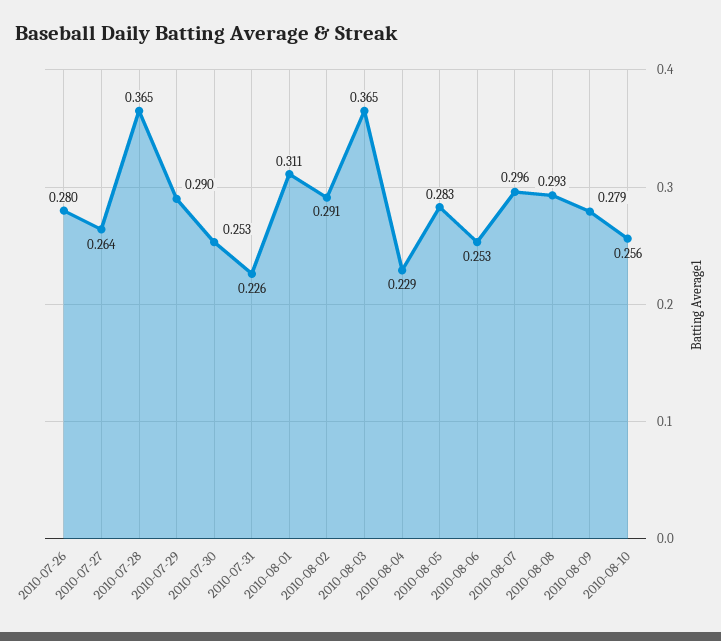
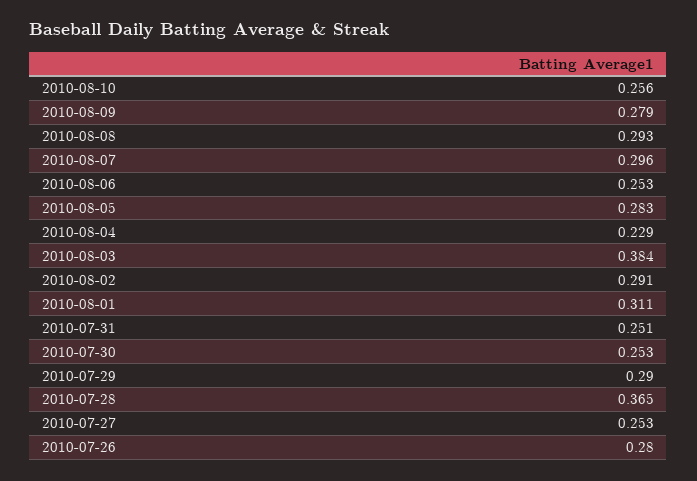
  {
    "2010-07-26": 0.28,
-   "2010-07-27": 0.264,
+   "2010-07-27": 0.253,
    "2010-07-28": 0.365,
    "2010-07-29": 0.29,
    "2010-07-30": 0.253,
-   "2010-07-31": 0.226,
+   "2010-07-31": 0.251,
    "2010-08-01": 0.311,
    "2010-08-02": 0.291,
-   "2010-08-03": 0.365,
+   "2010-08-03": 0.384,
    "2010-08-04": 0.229,
    "2010-08-05": 0.283,
    "2010-08-06": 0.253,
    "2010-08-07": 0.296,
    "2010-08-08": 0.293,
    "2010-08-09": 0.279,
    "2010-08-10": 0.256
  }

